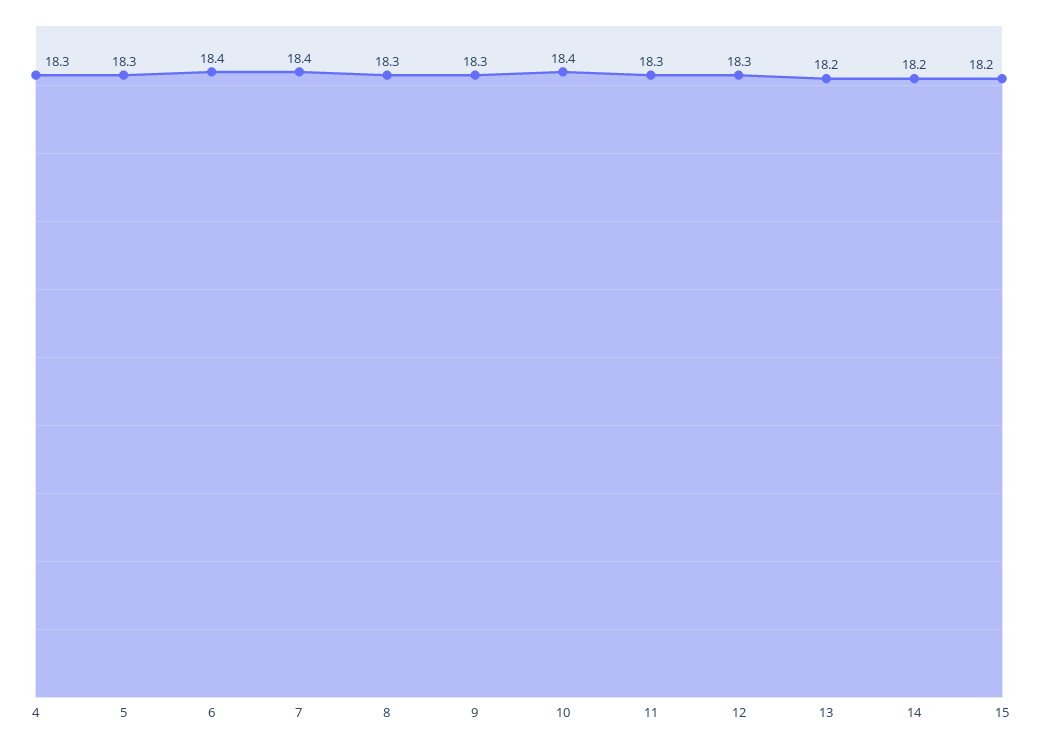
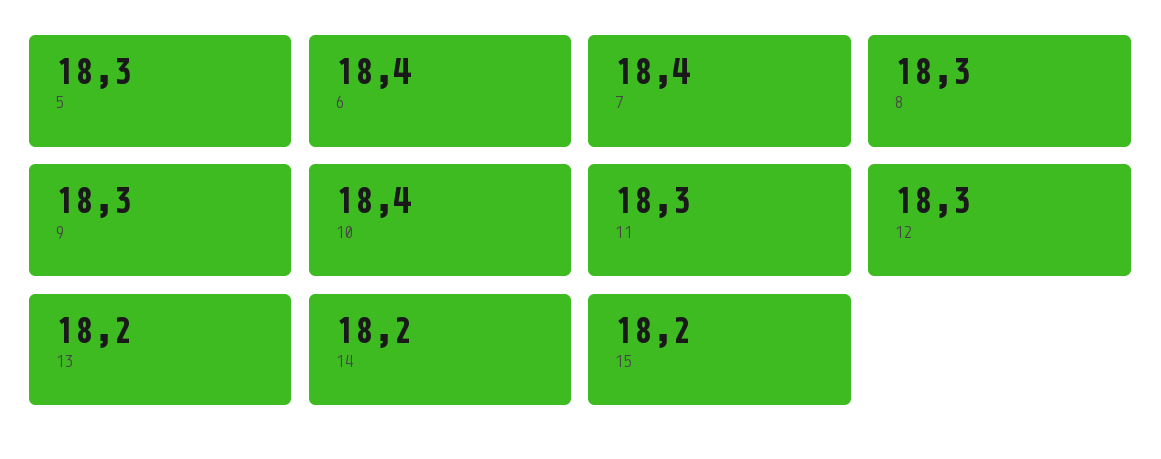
  {
-   "4": 18.3,
    "5": 18.3,
    "6": 18.4,
    "7": 18.4,
    "8": 18.3,
    "9": 18.3,
    "10": 18.4,
    "11": 18.3,
    "12": 18.3,
    "13": 18.2,
    "14": 18.2,
    "15": 18.2
  }

